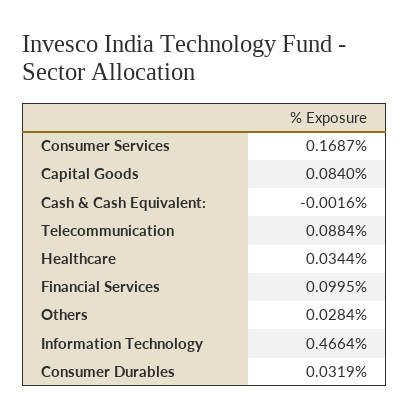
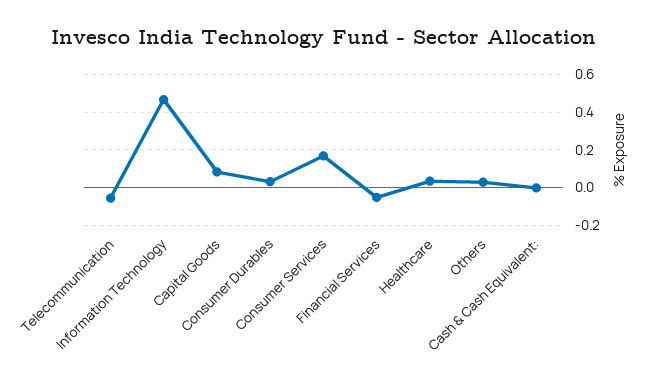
  {
    "Consumer Services": 0.1687,
    "Capital Goods": 0.084,
    "Cash & Cash Equivalent:": -0.0016,
-   "Telecommunication": 0.0884,
+   "Telecommunication": -0.05,
    "Healthcare": 0.0344,
-   "Financial Services": 0.0995,
+   "Financial Services": -0.05,
    "Others": 0.0284,
    "Information Technology": 0.4664,
    "Consumer Durables": 0.0319
  }

